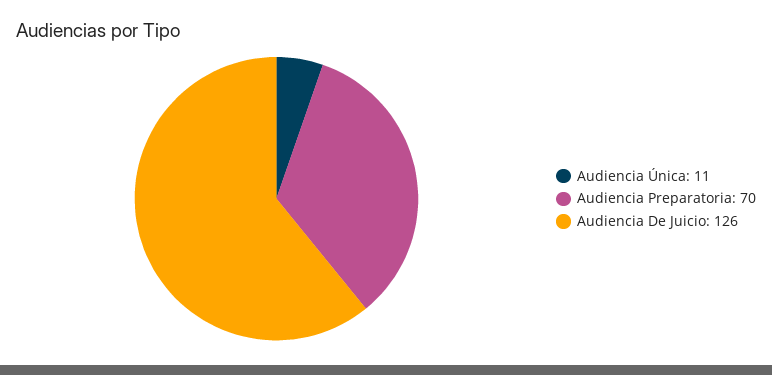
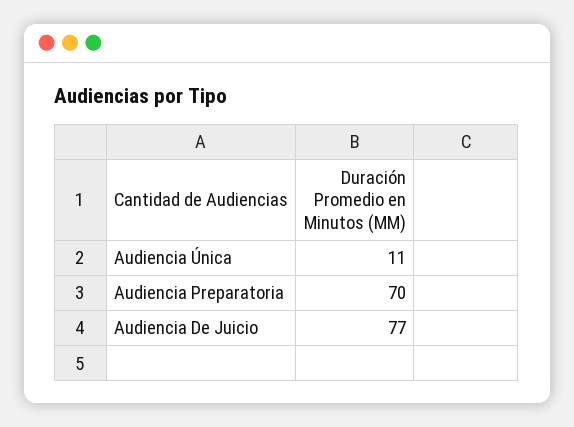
  {
    "Audiencia Única": 11,
    "Audiencia Preparatoria": 70,
-   "Audiencia De Juicio": 126
+   "Audiencia De Juicio": 77
  }

